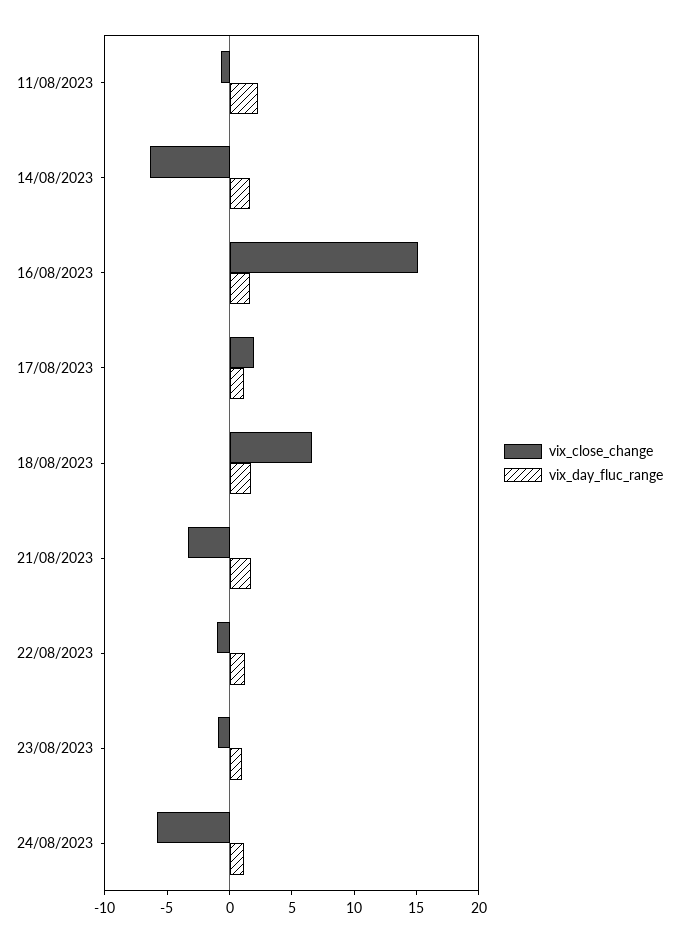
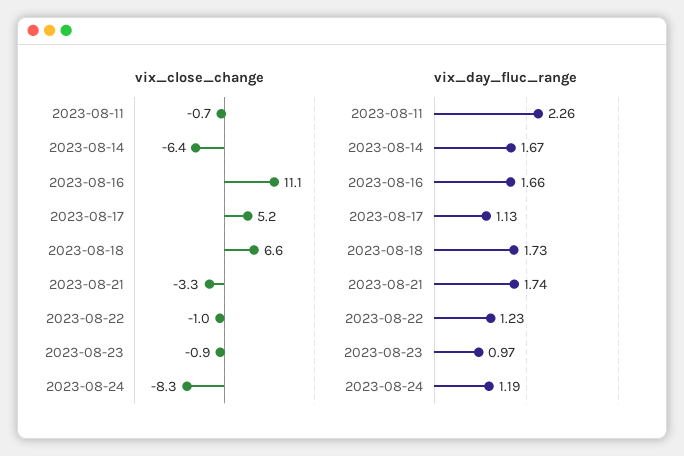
  {
    "vix_close_change": {
      "11/08/2023": -0.7,
      "14/08/2023": -6.4,
-     "16/08/2023": 15,
+     "16/08/2023": 11.1,
-     "17/08/2023": 2,
+     "17/08/2023": 5.2,
      "18/08/2023": 6.6,
      "21/08/2023": -3.3,
      "22/08/2023": -1,
      "23/08/2023": -0.9,
-     "24/08/2023": -6
+     "24/08/2023": -8.3
    },
    "vix_day_fluc_range": {
      "11/08/2023": 2.26,
      "14/08/2023": 1.67,
      "16/08/2023": 1.66,
      "17/08/2023": 1.13,
      "18/08/2023": 1.73,
      "21/08/2023": 1.74,
      "22/08/2023": 1.23,
      "23/08/2023": 0.97,
      "24/08/2023": 1.19
    }
  }

